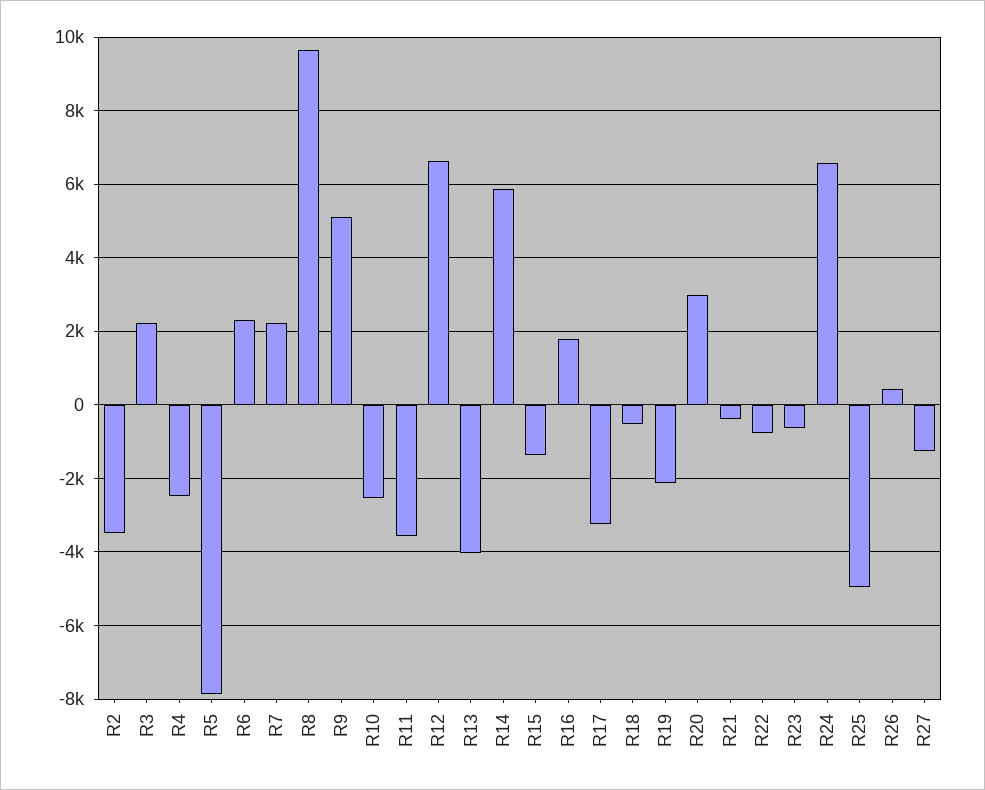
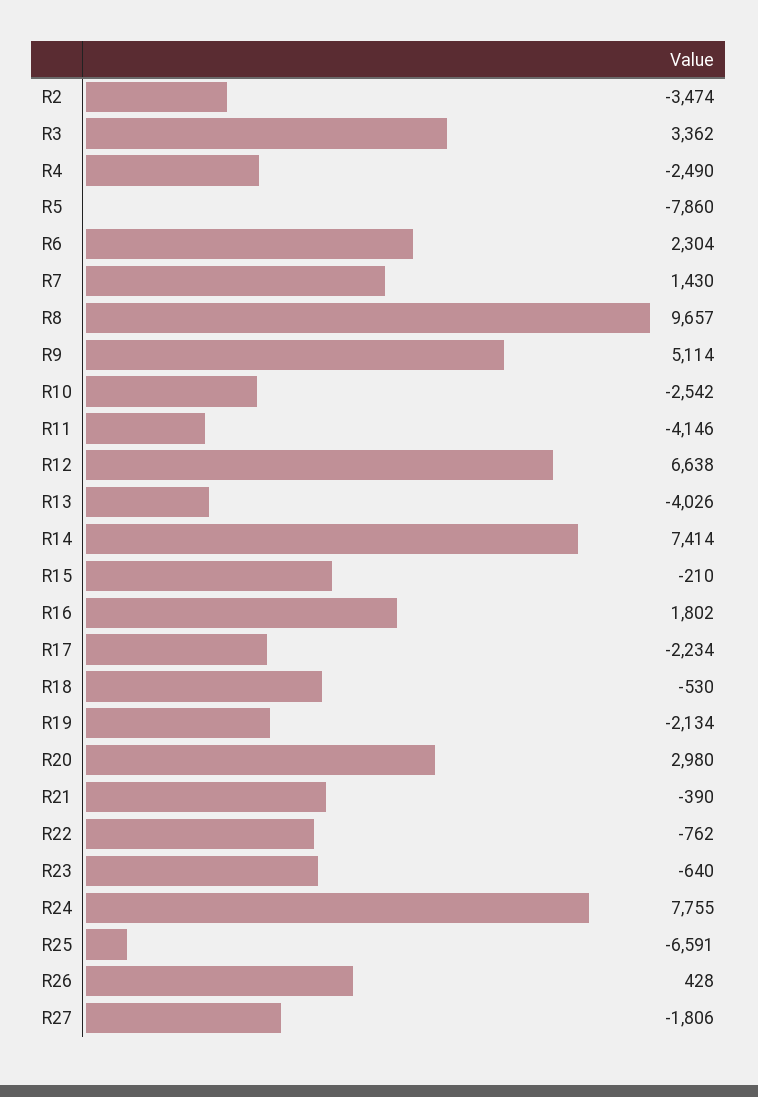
  {
    "R2": -3474,
-   "R3": 2200,
+   "R3": 3362,
    "R4": -2490,
    "R5": -7860,
    "R6": 2304,
-   "R7": 2200,
+   "R7": 1430,
    "R8": 9657,
    "R9": 5114,
    "R10": -2542,
-   "R11": -3600,
+   "R11": -4146,
    "R12": 6638,
    "R13": -4026,
-   "R14": 5800,
+   "R14": 7414,
-   "R15": -1400,
+   "R15": -210,
    "R16": 1802,
-   "R17": -3200,
+   "R17": -2234,
    "R18": -530,
    "R19": -2134,
    "R20": 2980,
    "R21": -390,
    "R22": -762,
    "R23": -640,
-   "R24": 6600,
+   "R24": 7755,
-   "R25": -5000,
+   "R25": -6591,
    "R26": 428,
-   "R27": -1200
+   "R27": -1806
  }

